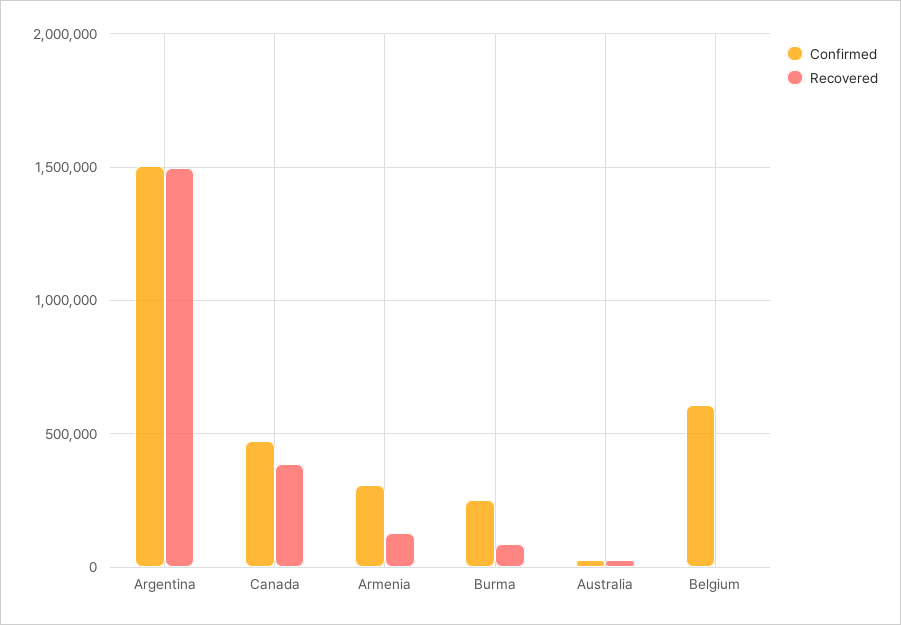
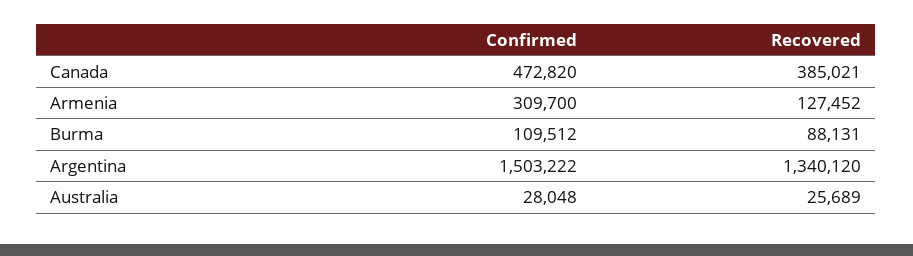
  {
    "Confirmed": {
      "Argentina": 1503222,
      "Canada": 472820,
      "Armenia": 309700,
-     "Burma": 250000,
+     "Burma": 109512,
-     "Australia": 28048,
+     "Australia": 28048
-     "Belgium": 600000
    },
    "Recovered": {
-     "Argentina": 1500000,
+     "Argentina": 1340120,
      "Canada": 385021,
      "Armenia": 127452,
      "Burma": 88131,
-     "Australia": 25689,
+     "Australia": 25689
-     "Belgium": 0
    }
  }

